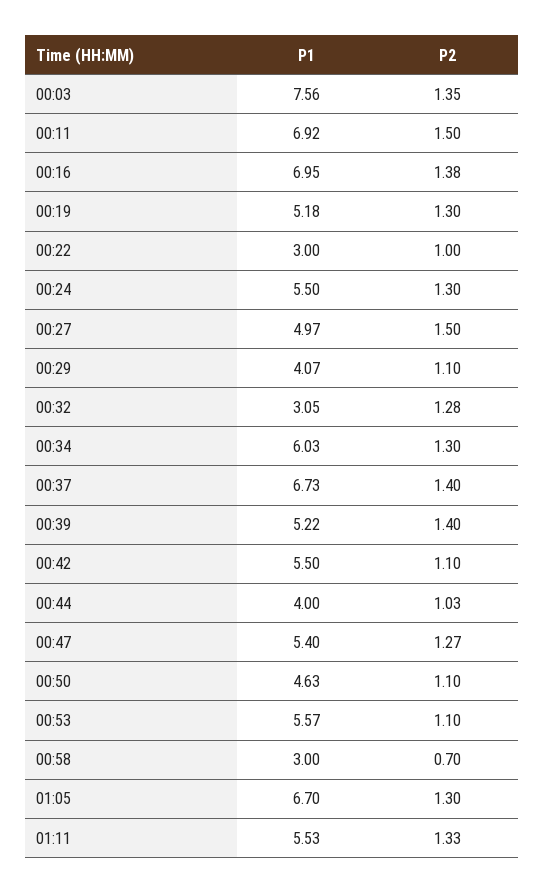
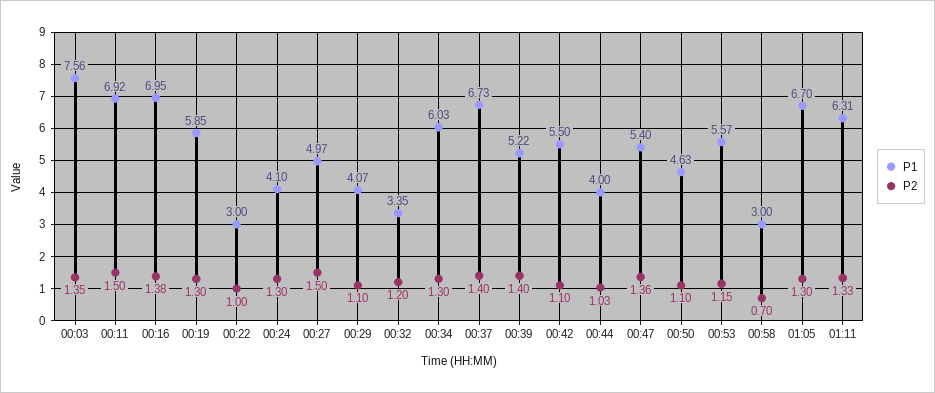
  {
    "P1": {
      "00:03": 7.56,
      "00:11": 6.92,
      "00:16": 6.95,
-     "00:19": 5.18,
+     "00:19": 5.85,
      "00:22": 3,
-     "00:24": 5.5,
+     "00:24": 4.1,
      "00:27": 4.97,
      "00:29": 4.07,
-     "00:32": 3.05,
+     "00:32": 3.35,
      "00:34": 6.03,
      "00:37": 6.73,
      "00:39": 5.22,
      "00:42": 5.5,
      "00:44": 4,
      "00:47": 5.4,
      "00:50": 4.63,
      "00:53": 5.57,
      "00:58": 3,
      "01:05": 6.7,
-     "01:11": 5.53
+     "01:11": 6.31
    },
    "P2": {
      "00:03": 1.35,
      "00:11": 1.5,
      "00:16": 1.38,
      "00:19": 1.3,
      "00:22": 1,
      "00:24": 1.3,
      "00:27": 1.5,
      "00:29": 1.1,
-     "00:32": 1.28,
+     "00:32": 1.2,
      "00:34": 1.3,
      "00:37": 1.4,
      "00:39": 1.4,
      "00:42": 1.1,
      "00:44": 1.03,
-     "00:47": 1.27,
+     "00:47": 1.36,
      "00:50": 1.1,
-     "00:53": 1.1,
+     "00:53": 1.15,
      "00:58": 0.7,
      "01:05": 1.3,
      "01:11": 1.33
    }
  }

